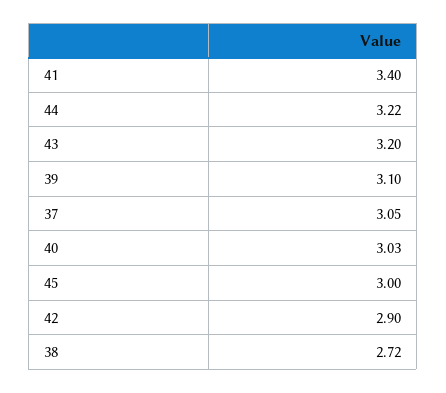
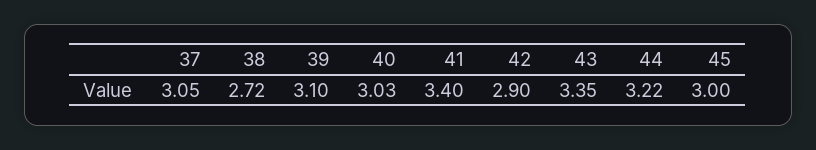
  {
    "41": 3.4,
    "44": 3.22,
-   "43": 3.2,
+   "43": 3.35,
    "39": 3.1,
    "37": 3.05,
    "40": 3.03,
    "45": 3,
    "42": 2.9,
    "38": 2.72
  }

